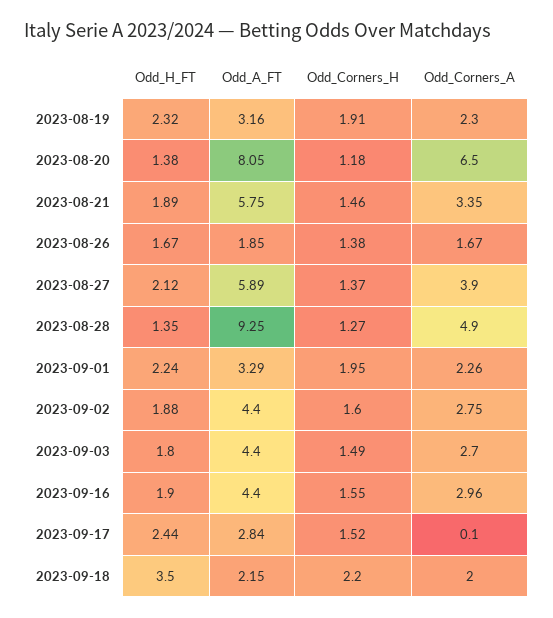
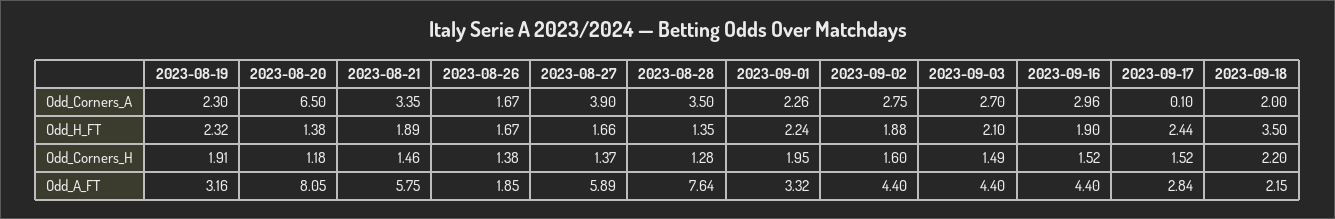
  {
    "Odd_H_FT": {
      "2023-08-19": 2.32,
      "2023-08-20": 1.38,
      "2023-08-21": 1.89,
      "2023-08-26": 1.67,
-     "2023-08-27": 2.12,
+     "2023-08-27": 1.66,
      "2023-08-28": 1.35,
      "2023-09-01": 2.24,
      "2023-09-02": 1.88,
-     "2023-09-03": 1.8,
+     "2023-09-03": 2.1,
      "2023-09-16": 1.9,
      "2023-09-17": 2.44,
      "2023-09-18": 3.5
    },
    "Odd_A_FT": {
      "2023-08-19": 3.16,
      "2023-08-20": 8.05,
      "2023-08-21": 5.75,
      "2023-08-26": 1.85,
      "2023-08-27": 5.89,
-     "2023-08-28": 9.25,
+     "2023-08-28": 7.64,
-     "2023-09-01": 3.29,
+     "2023-09-01": 3.32,
      "2023-09-02": 4.4,
      "2023-09-03": 4.4,
      "2023-09-16": 4.4,
      "2023-09-17": 2.84,
      "2023-09-18": 2.15
    },
    "Odd_Corners_H": {
      "2023-08-19": 1.91,
      "2023-08-20": 1.18,
      "2023-08-21": 1.46,
      "2023-08-26": 1.38,
      "2023-08-27": 1.37,
-     "2023-08-28": 1.27,
+     "2023-08-28": 1.28,
      "2023-09-01": 1.95,
      "2023-09-02": 1.6,
      "2023-09-03": 1.49,
-     "2023-09-16": 1.55,
+     "2023-09-16": 1.52,
      "2023-09-17": 1.52,
      "2023-09-18": 2.2
    },
    "Odd_Corners_A": {
      "2023-08-19": 2.3,
      "2023-08-20": 6.5,
      "2023-08-21": 3.35,
      "2023-08-26": 1.67,
      "2023-08-27": 3.9,
-     "2023-08-28": 4.9,
+     "2023-08-28": 3.5,
      "2023-09-01": 2.26,
      "2023-09-02": 2.75,
      "2023-09-03": 2.7,
      "2023-09-16": 2.96,
      "2023-09-17": 0.1,
      "2023-09-18": 2
    }
  }

